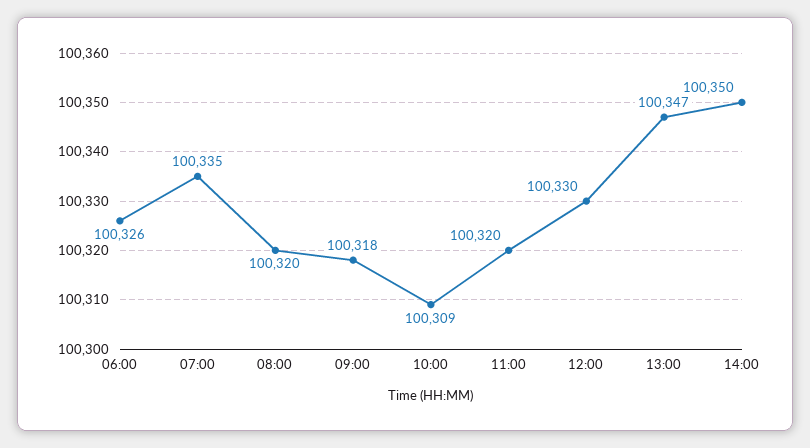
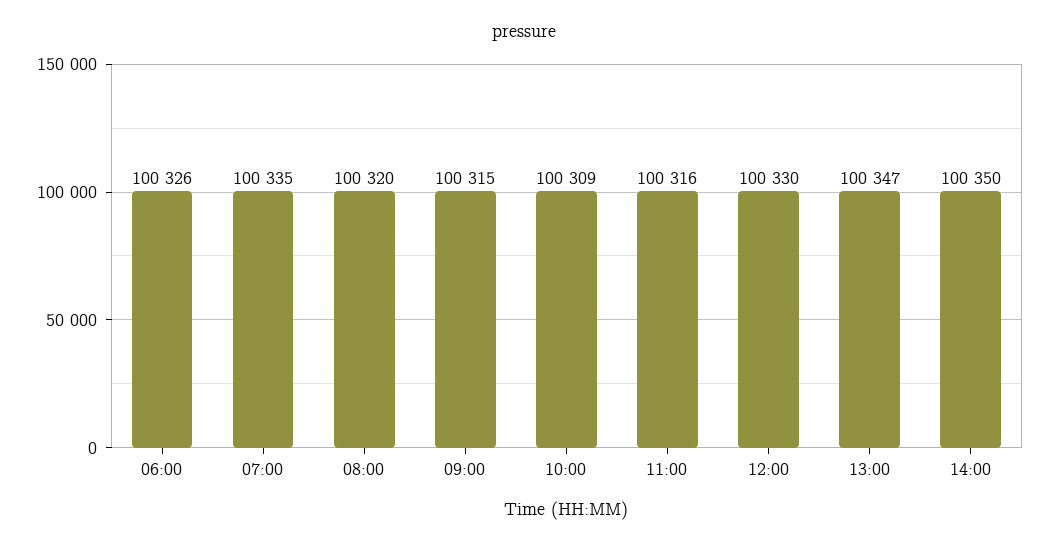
  {
    "06:00": 100326,
    "07:00": 100335,
    "08:00": 100320,
-   "09:00": 100318,
+   "09:00": 100315,
    "10:00": 100309,
-   "11:00": 100320,
+   "11:00": 100316,
    "12:00": 100330,
    "13:00": 100347,
    "14:00": 100350
  }

